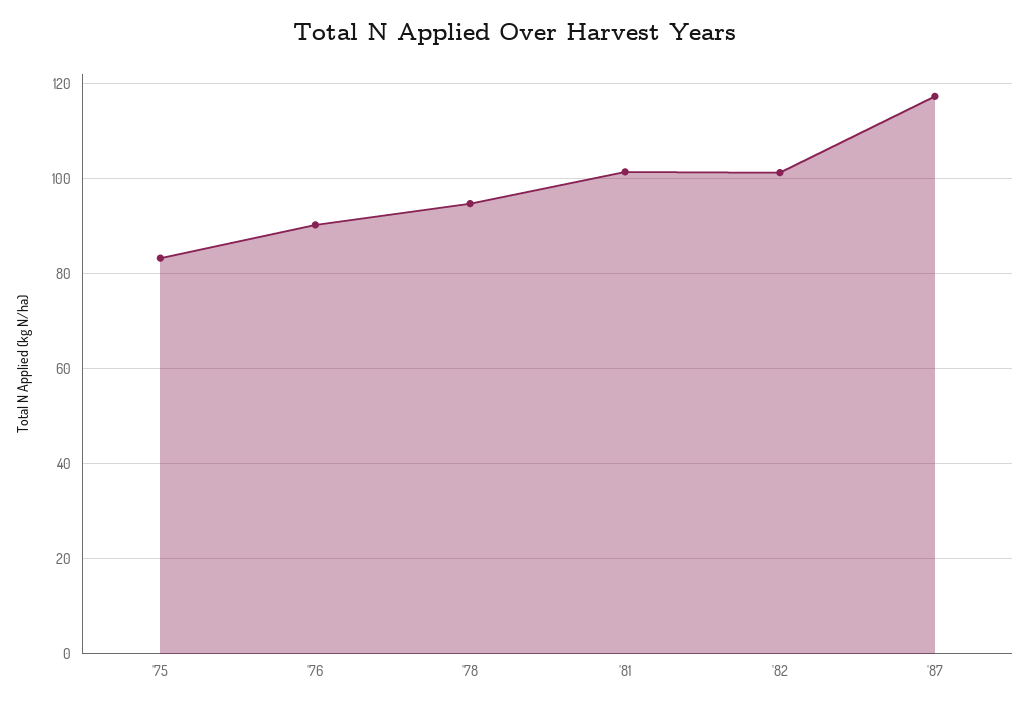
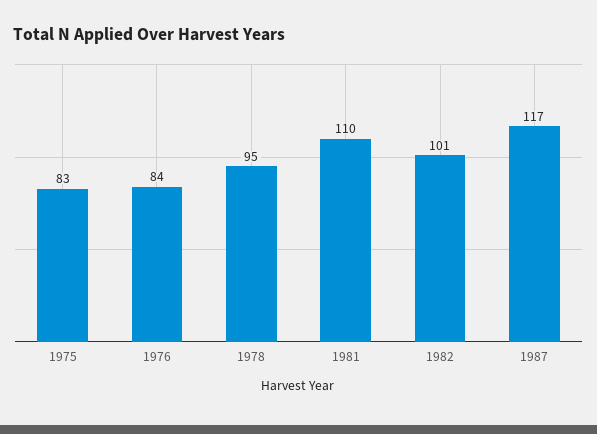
  {
    "'75": 83,
-   "'76": 90,
+   "'76": 84,
    "'78": 95,
-   "'81": 102,
+   "'81": 110,
    "'82": 101,
    "'87": 117
  }

